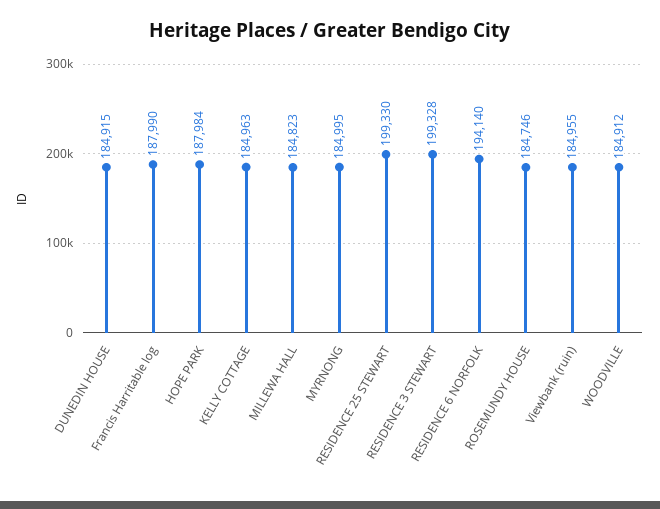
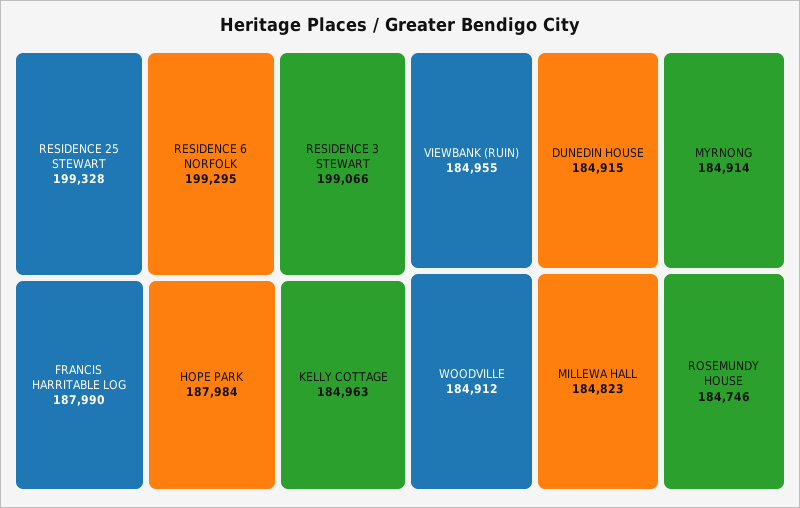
  {
    "DUNEDIN HOUSE": 184915,
    "Francis Harritable log": 187990,
    "HOPE PARK": 187984,
    "KELLY COTTAGE": 184963,
    "MILLEWA HALL": 184823,
-   "MYRNONG": 184995,
+   "MYRNONG": 184914,
-   "RESIDENCE 25 STEWART": 199330,
+   "RESIDENCE 25 STEWART": 199328,
-   "RESIDENCE 3 STEWART": 199328,
+   "RESIDENCE 3 STEWART": 199066,
-   "RESIDENCE 6 NORFOLK": 194140,
+   "RESIDENCE 6 NORFOLK": 199295,
    "ROSEMUNDY HOUSE": 184746,
    "Viewbank (ruin)": 184955,
    "WOODVILLE": 184912
  }

